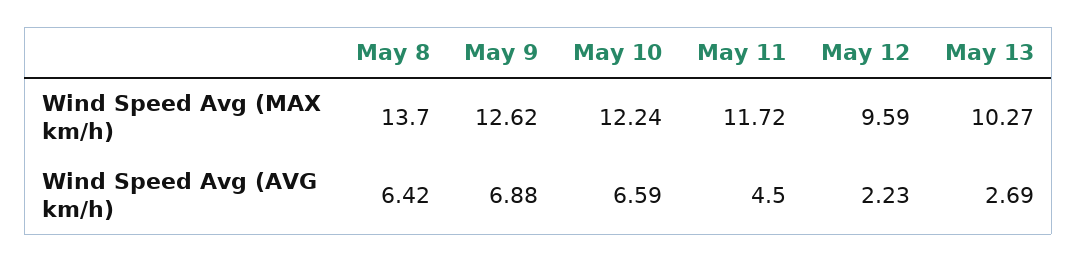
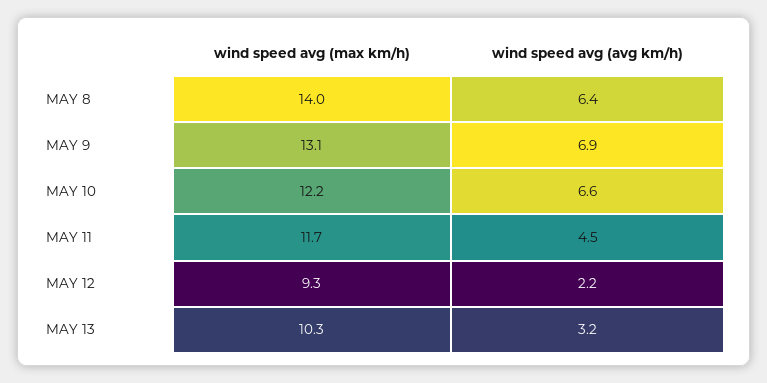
  {
    "May 8": {
-     "Wind Speed Avg (MAX km/h)": 13.7,
+     "Wind Speed Avg (MAX km/h)": 14,
      "Wind Speed Avg (AVG km/h)": 6.42
    },
    "May 9": {
-     "Wind Speed Avg (MAX km/h)": 12.62,
+     "Wind Speed Avg (MAX km/h)": 13.1,
      "Wind Speed Avg (AVG km/h)": 6.88
    },
    "May 10": {
      "Wind Speed Avg (MAX km/h)": 12.24,
      "Wind Speed Avg (AVG km/h)": 6.59
    },
    "May 11": {
      "Wind Speed Avg (MAX km/h)": 11.72,
      "Wind Speed Avg (AVG km/h)": 4.5
    },
    "May 12": {
-     "Wind Speed Avg (MAX km/h)": 9.59,
+     "Wind Speed Avg (MAX km/h)": 9.3,
      "Wind Speed Avg (AVG km/h)": 2.23
    },
    "May 13": {
      "Wind Speed Avg (MAX km/h)": 10.27,
-     "Wind Speed Avg (AVG km/h)": 2.69
+     "Wind Speed Avg (AVG km/h)": 3.2
    }
  }

